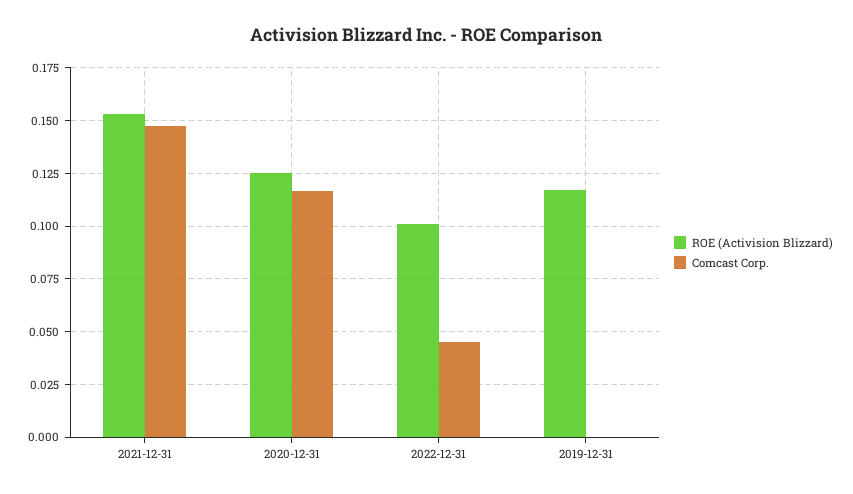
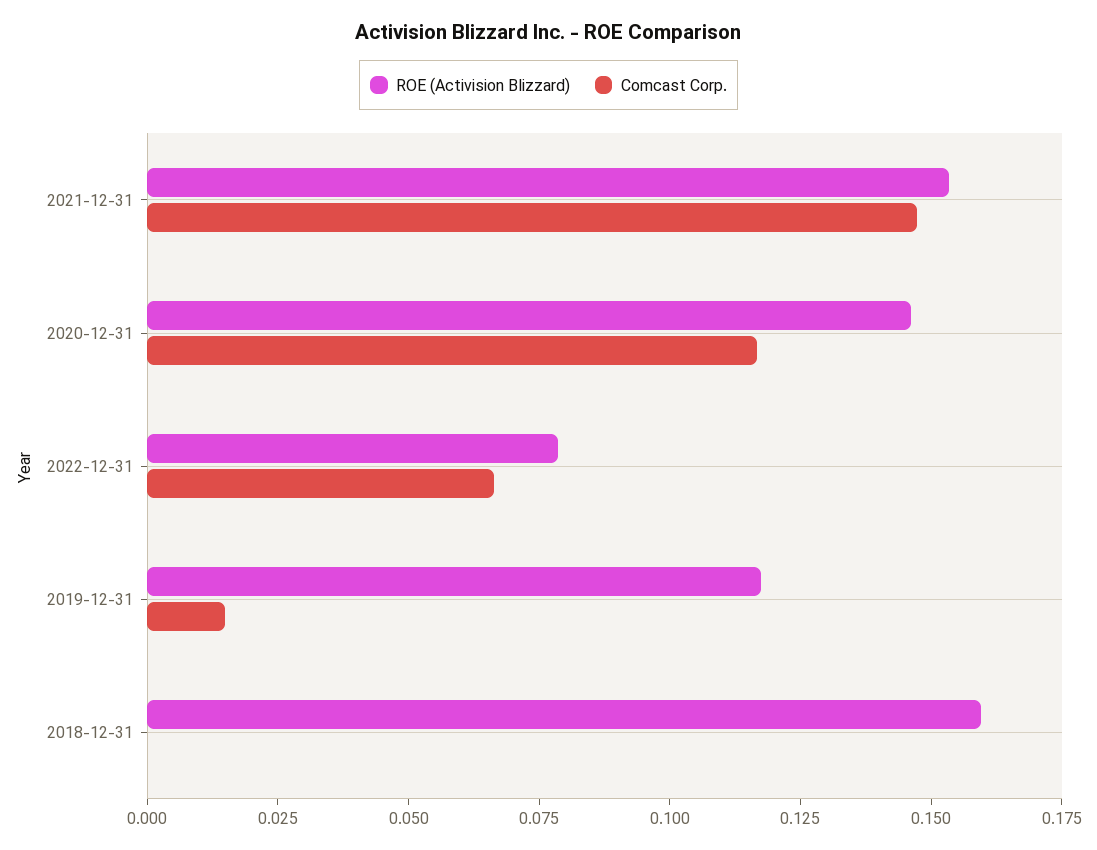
  {
    "ROE (Activision Blizzard)": {
      "2021-12-31": 0.155,
-     "2020-12-31": 0.125,
+     "2020-12-31": 0.145,
-     "2022-12-31": 0.1,
+     "2022-12-31": 0.08,
-     "2019-12-31": 0.115
+     "2019-12-31": 0.115,
+     "2018-12-31": 0.16
    },
    "Comcast Corp.": {
      "2021-12-31": 0.145,
      "2020-12-31": 0.115,
-     "2022-12-31": 0.045,
+     "2022-12-31": 0.065,
-     "2019-12-31": 0
+     "2019-12-31": 0.015,
+     "2018-12-31": 0
    }
  }

